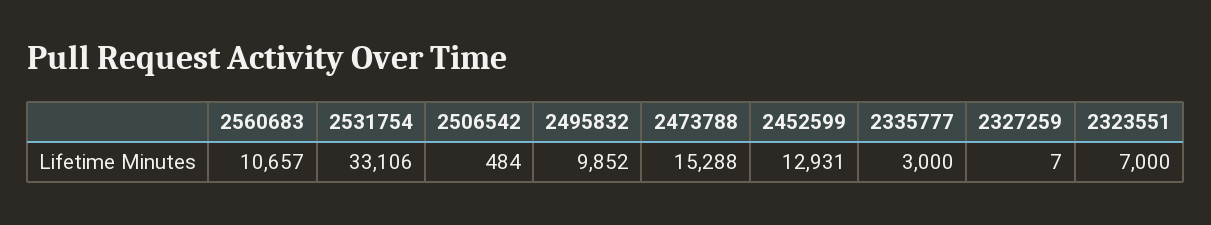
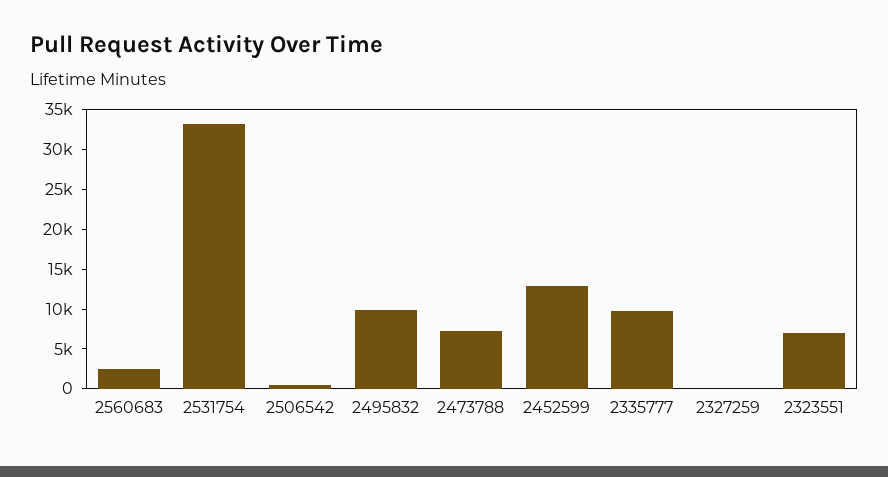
  {
-   "2560683": 10657,
+   "2560683": 2500,
    "2531754": 33106,
    "2506542": 484,
    "2495832": 9852,
-   "2473788": 15288,
+   "2473788": 7500,
    "2452599": 12931,
-   "2335777": 3000,
+   "2335777": 10000,
    "2327259": 7,
    "2323551": 7000
  }

